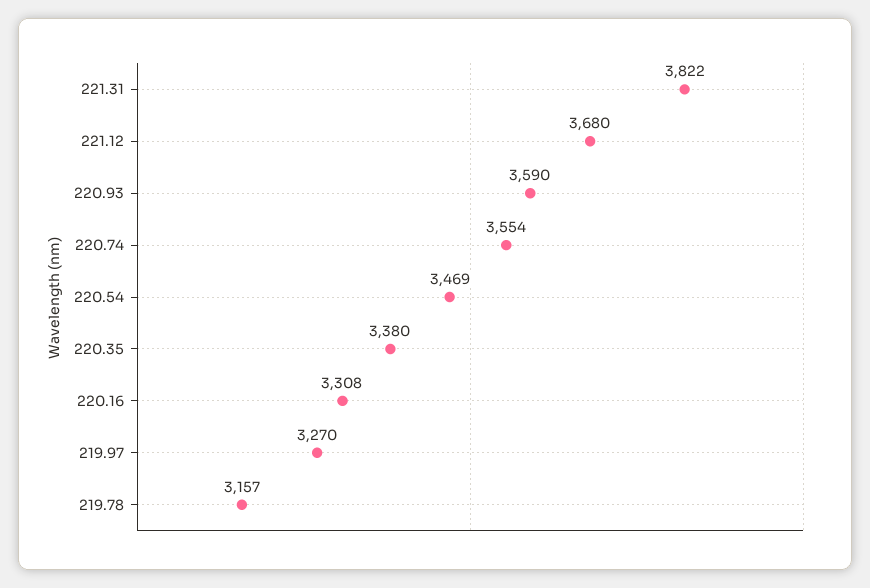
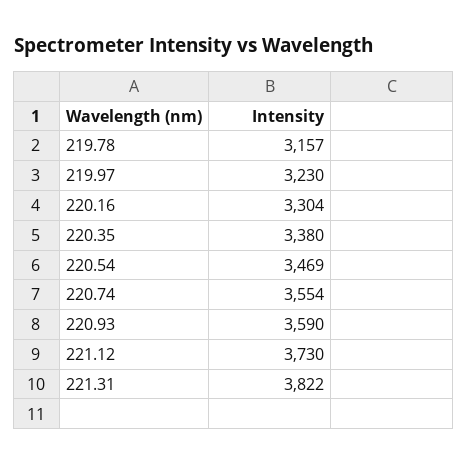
  {
    "221.31": 3822,
-   "221.12": 3680,
+   "221.12": 3730,
    "220.93": 3590,
    "220.74": 3554,
    "220.54": 3469,
    "220.35": 3380,
-   "220.16": 3308,
+   "220.16": 3304,
-   "219.97": 3270,
+   "219.97": 3230,
    "219.78": 3157
  }

